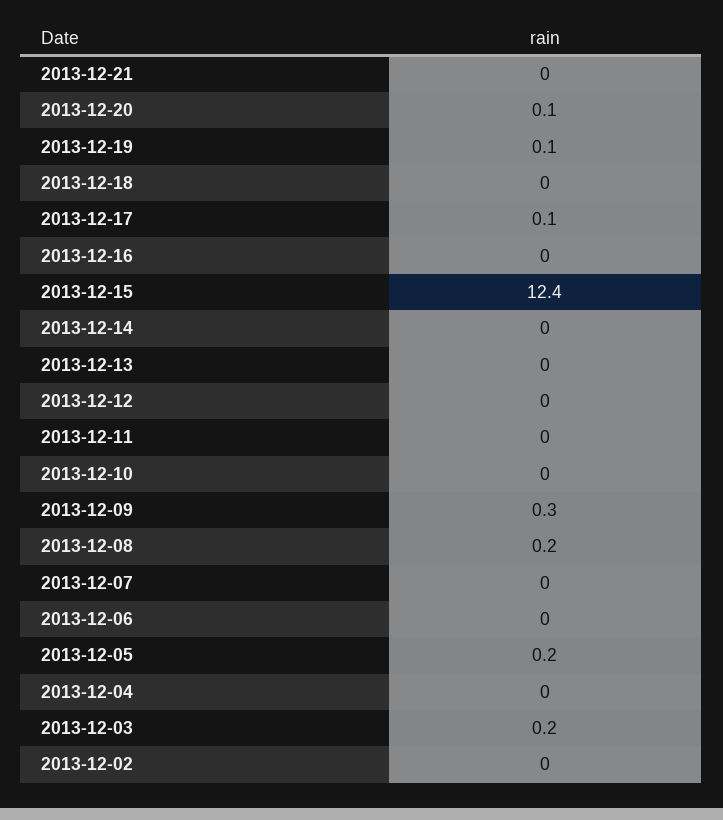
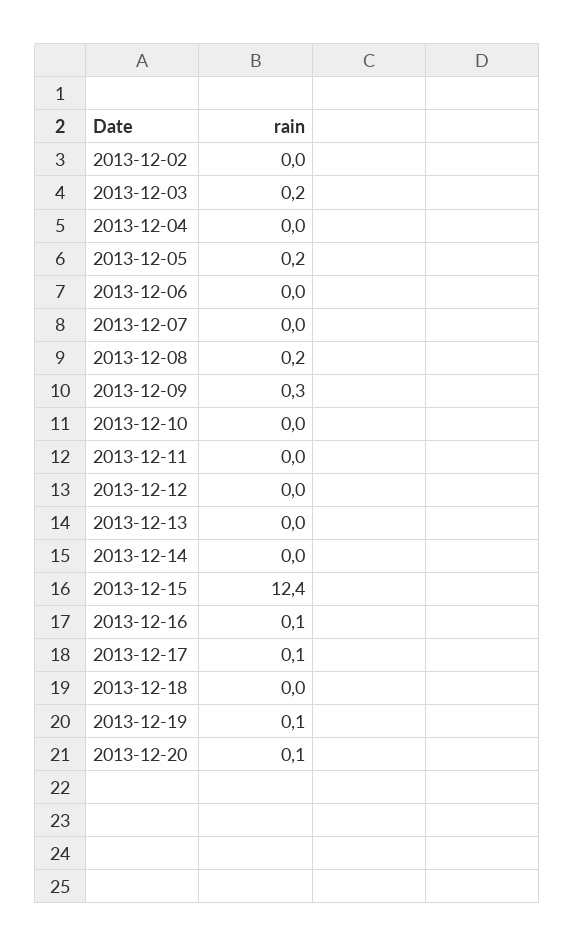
  {
-   "2013-12-21": 0,
    "2013-12-20": 0.1,
    "2013-12-19": 0.1,
    "2013-12-18": 0,
    "2013-12-17": 0.1,
-   "2013-12-16": 0,
+   "2013-12-16": 0.1,
    "2013-12-15": 12.4,
    "2013-12-14": 0,
    "2013-12-13": 0,
    "2013-12-12": 0,
    "2013-12-11": 0,
    "2013-12-10": 0,
    "2013-12-09": 0.3,
    "2013-12-08": 0.2,
    "2013-12-07": 0,
    "2013-12-06": 0,
    "2013-12-05": 0.2,
    "2013-12-04": 0,
    "2013-12-03": 0.2,
    "2013-12-02": 0
  }

